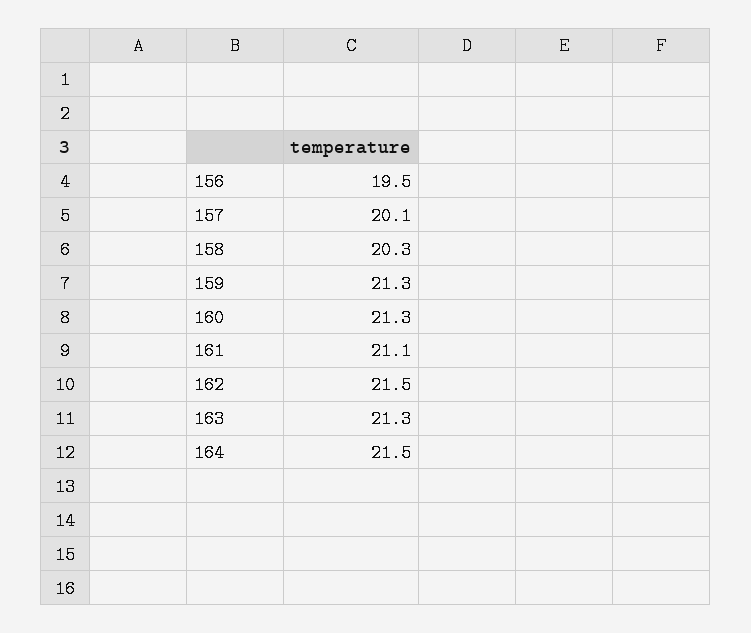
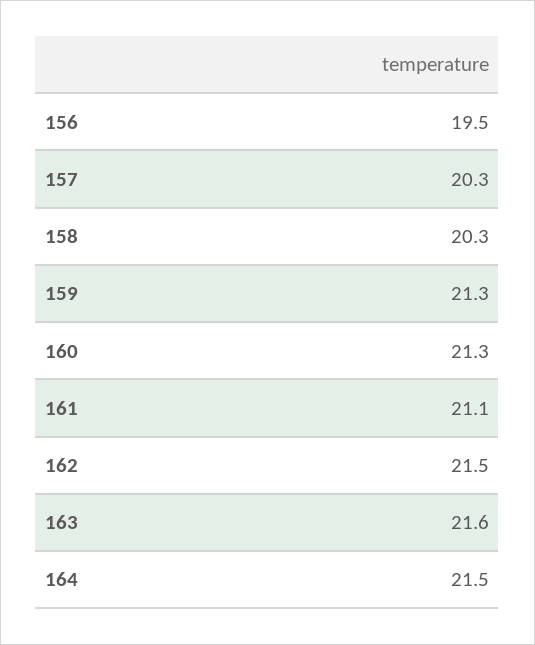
  {
    "156": 19.5,
-   "157": 20.1,
+   "157": 20.3,
    "158": 20.3,
    "159": 21.3,
    "160": 21.3,
    "161": 21.1,
    "162": 21.5,
-   "163": 21.3,
+   "163": 21.6,
    "164": 21.5
  }

